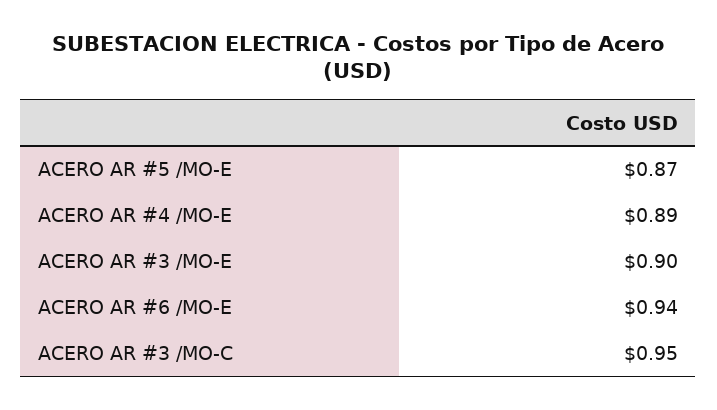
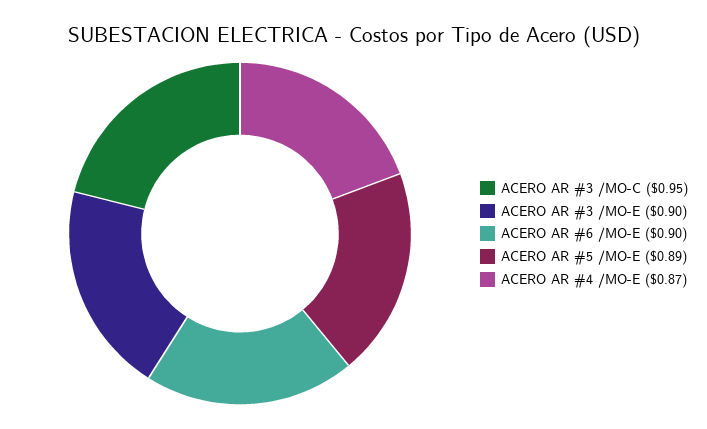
  {
-   "ACERO AR #5 /MO-E": 0.87,
+   "ACERO AR #5 /MO-E": 0.89,
-   "ACERO AR #4 /MO-E": 0.89,
+   "ACERO AR #4 /MO-E": 0.87,
    "ACERO AR #3 /MO-E": 0.9,
-   "ACERO AR #6 /MO-E": 0.94,
+   "ACERO AR #6 /MO-E": 0.9,
    "ACERO AR #3 /MO-C": 0.95
  }

